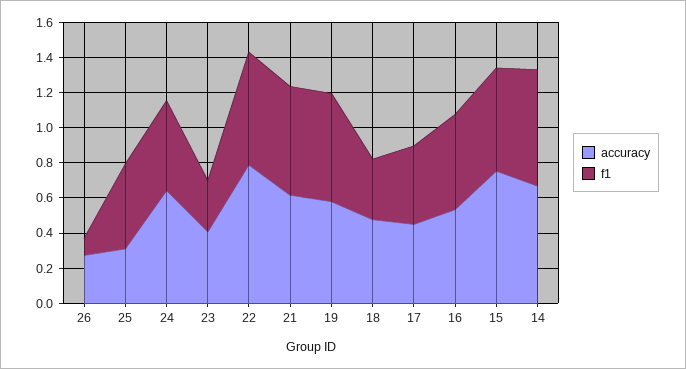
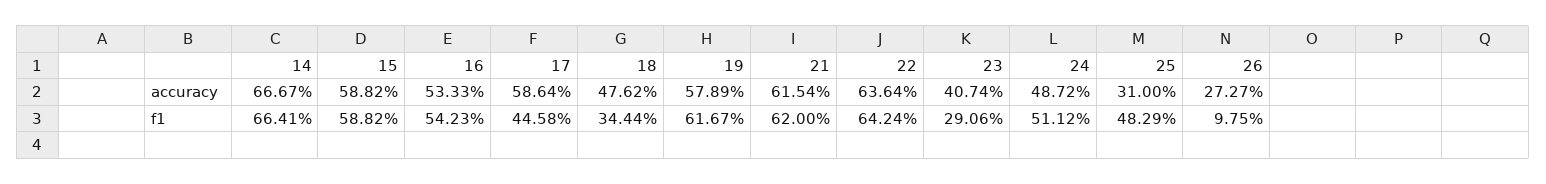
  {
    "accuracy": {
      "26": 0.2727,
      "25": 0.31,
-     "24": 0.65,
+     "24": 0.4872,
      "23": 0.4074,
-     "22": 0.8,
+     "22": 0.6364,
      "21": 0.6154,
      "19": 0.5789,
      "18": 0.4762,
-     "17": 0.45,
+     "17": 0.5864,
      "16": 0.5333,
-     "15": 0.75,
+     "15": 0.5882,
      "14": 0.6667
    },
    "f1": {
      "26": 0.0975,
      "25": 0.4829,
      "24": 0.5112,
      "23": 0.2906,
      "22": 0.6424,
      "21": 0.62,
      "19": 0.6167,
      "18": 0.3444,
      "17": 0.4458,
      "16": 0.5423,
      "15": 0.5882,
      "14": 0.6641
    }
  }

